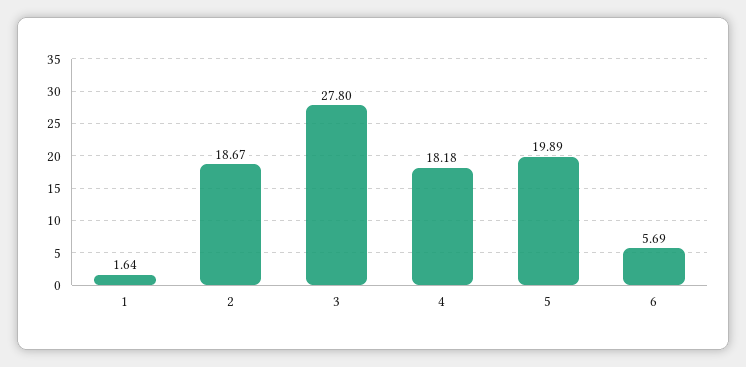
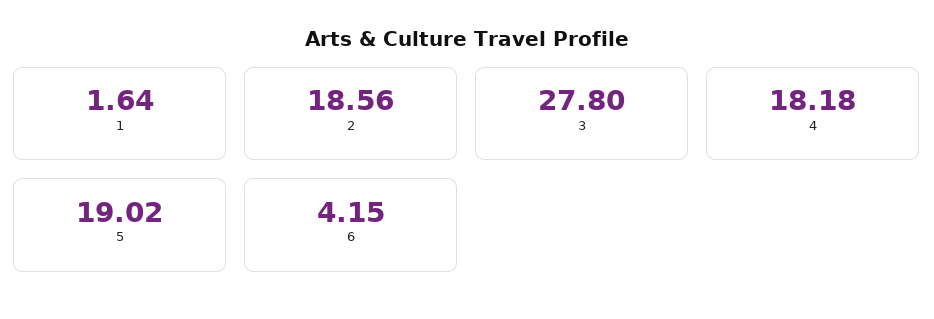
  {
    "1": 1.64,
-   "2": 18.67,
+   "2": 18.56,
    "3": 27.8,
    "4": 18.18,
-   "5": 19.89,
+   "5": 19.02,
-   "6": 5.69
+   "6": 4.15
  }

